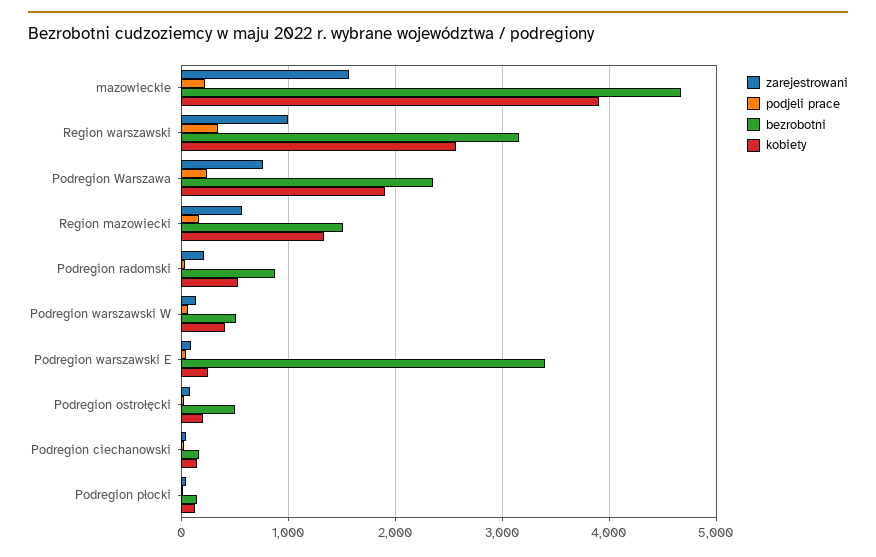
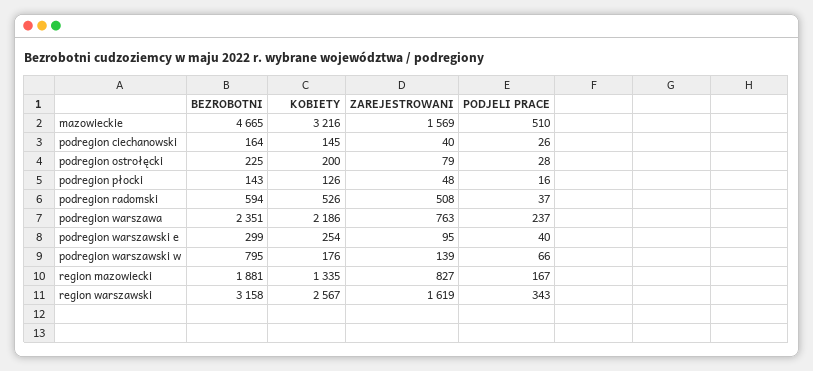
  {
    "zarejestrowani": {
      "mazowieckie": 1569,
-     "Region warszawski": 1000,
+     "Region warszawski": 1619,
      "Podregion Warszawa": 763,
-     "Region mazowiecki": 600,
+     "Region mazowiecki": 827,
-     "Podregion radomski": 200,
+     "Podregion radomski": 508,
      "Podregion warszawski W": 139,
      "Podregion warszawski E": 95,
      "Podregion ostrołęcki": 79,
      "Podregion ciechanowski": 40,
      "Podregion płocki": 48
    },
    "podjeli prace": {
-     "mazowieckie": 200,
+     "mazowieckie": 510,
      "Region warszawski": 343,
      "Podregion Warszawa": 237,
      "Region mazowiecki": 167,
      "Podregion radomski": 37,
      "Podregion warszawski W": 66,
      "Podregion warszawski E": 40,
      "Podregion ostrołęcki": 28,
      "Podregion ciechanowski": 26,
      "Podregion płocki": 16
    },
    "bezrobotni": {
      "mazowieckie": 4665,
      "Region warszawski": 3158,
      "Podregion Warszawa": 2351,
-     "Region mazowiecki": 1500,
+     "Region mazowiecki": 1881,
-     "Podregion radomski": 900,
+     "Podregion radomski": 594,
-     "Podregion warszawski W": 500,
+     "Podregion warszawski W": 795,
-     "Podregion warszawski E": 3400,
+     "Podregion warszawski E": 299,
-     "Podregion ostrołęcki": 500,
+     "Podregion ostrołęcki": 225,
      "Podregion ciechanowski": 164,
      "Podregion płocki": 143
    },
    "kobiety": {
-     "mazowieckie": 3900,
+     "mazowieckie": 3216,
      "Region warszawski": 2567,
-     "Podregion Warszawa": 1900,
+     "Podregion Warszawa": 2186,
      "Region mazowiecki": 1335,
      "Podregion radomski": 526,
-     "Podregion warszawski W": 400,
+     "Podregion warszawski W": 176,
      "Podregion warszawski E": 254,
      "Podregion ostrołęcki": 200,
      "Podregion ciechanowski": 145,
      "Podregion płocki": 126
    }
  }

